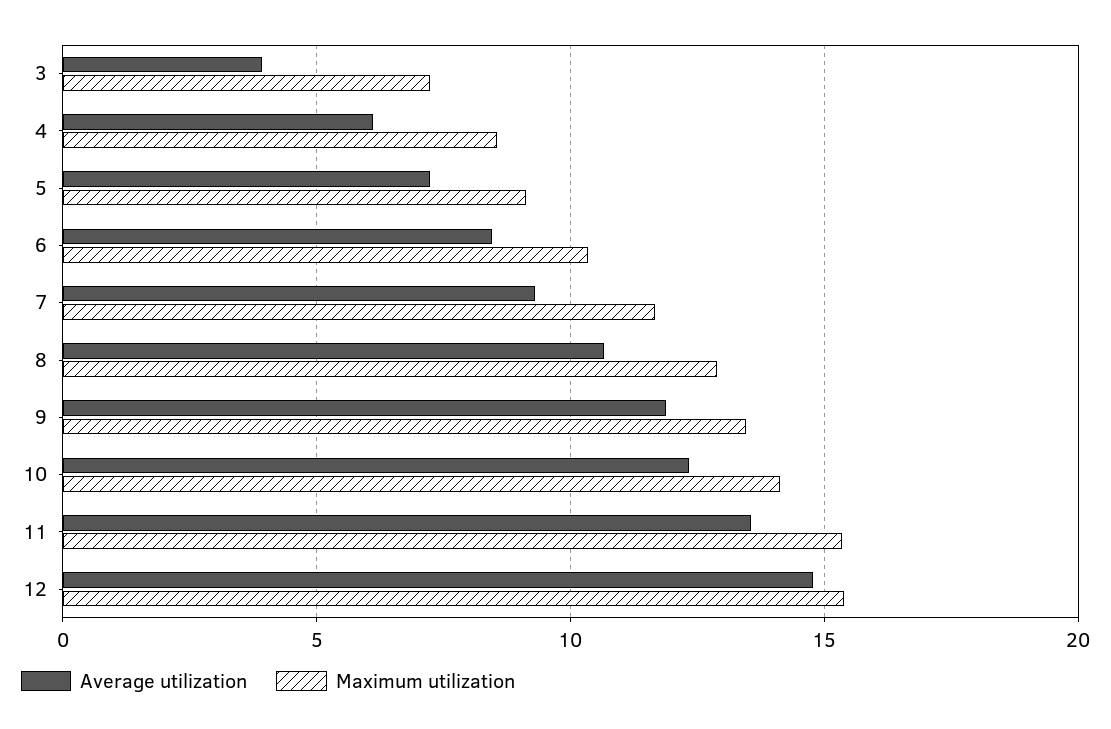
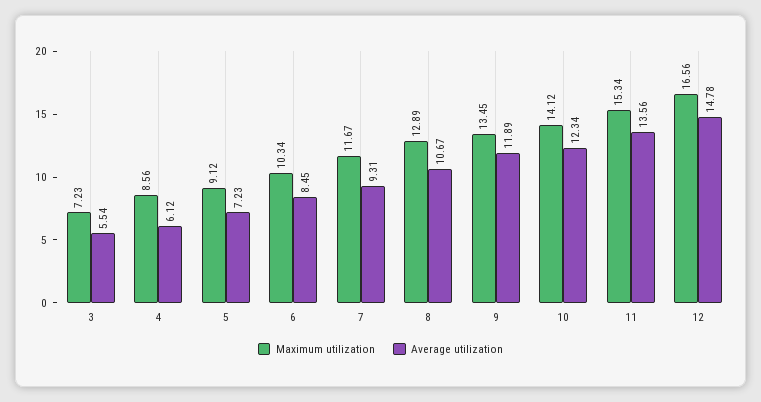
  {
    "Average utilization": {
-     "3": 4,
+     "3": 5.54,
      "4": 6.12,
      "5": 7.23,
      "6": 8.45,
      "7": 9.31,
      "8": 10.67,
      "9": 11.89,
      "10": 12.34,
      "11": 13.56,
      "12": 14.78
    },
    "Maximum utilization": {
      "3": 7.23,
      "4": 8.56,
      "5": 9.12,
      "6": 10.34,
      "7": 11.67,
      "8": 12.89,
      "9": 13.45,
      "10": 14.12,
      "11": 15.34,
-     "12": 15.5
+     "12": 16.56
    }
  }

